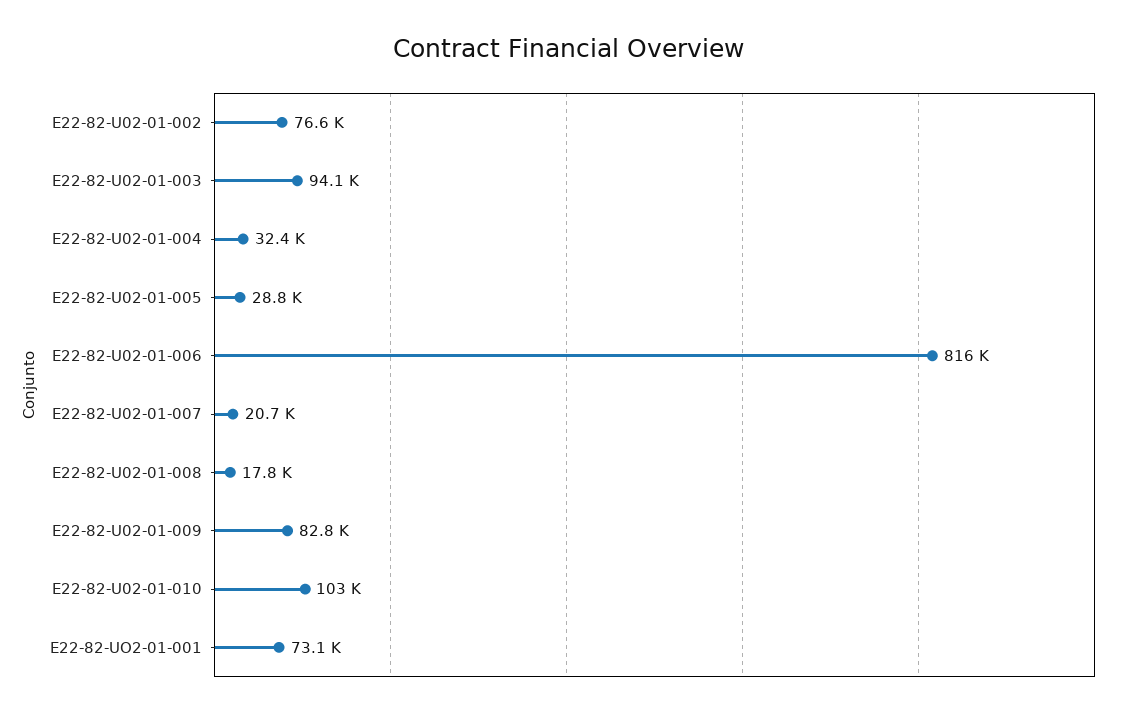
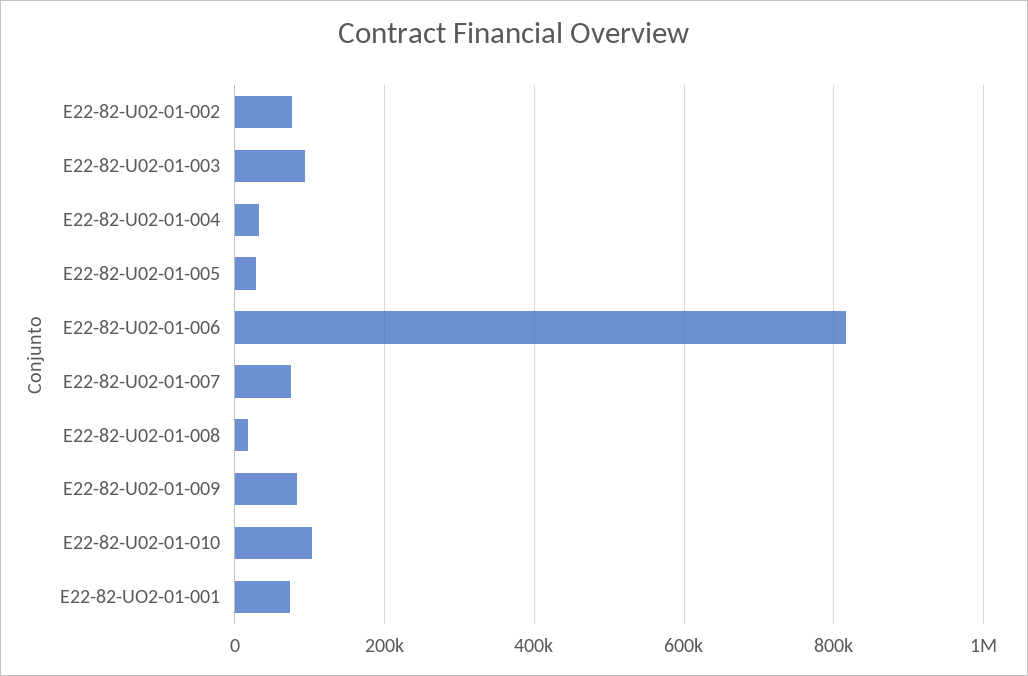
  {
    "E22-82-U02-01-002": 76600,
    "E22-82-U02-01-003": 94100,
    "E22-82-U02-01-004": 32400,
    "E22-82-U02-01-005": 28800,
    "E22-82-U02-01-006": 816000,
-   "E22-82-U02-01-007": 20700,
+   "E22-82-U02-01-007": 80000,
    "E22-82-U02-01-008": 17800,
    "E22-82-U02-01-009": 82800,
    "E22-82-U02-01-010": 103000,
    "E22-82-UO2-01-001": 73100
  }

